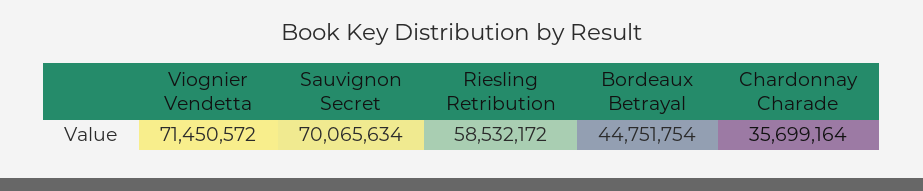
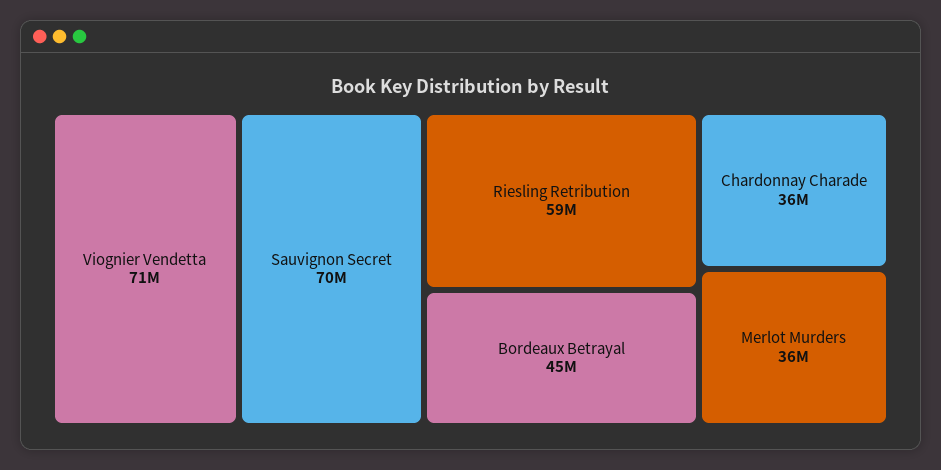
  {
    "Viognier Vendetta": 71450572,
    "Sauvignon Secret": 70065634,
    "Riesling Retribution": 58532172,
    "Bordeaux Betrayal": 44751754,
-   "Chardonnay Charade": 35699164
+   "Chardonnay Charade": 35699164,
+   "Merlot Murders": 36000000
  }

